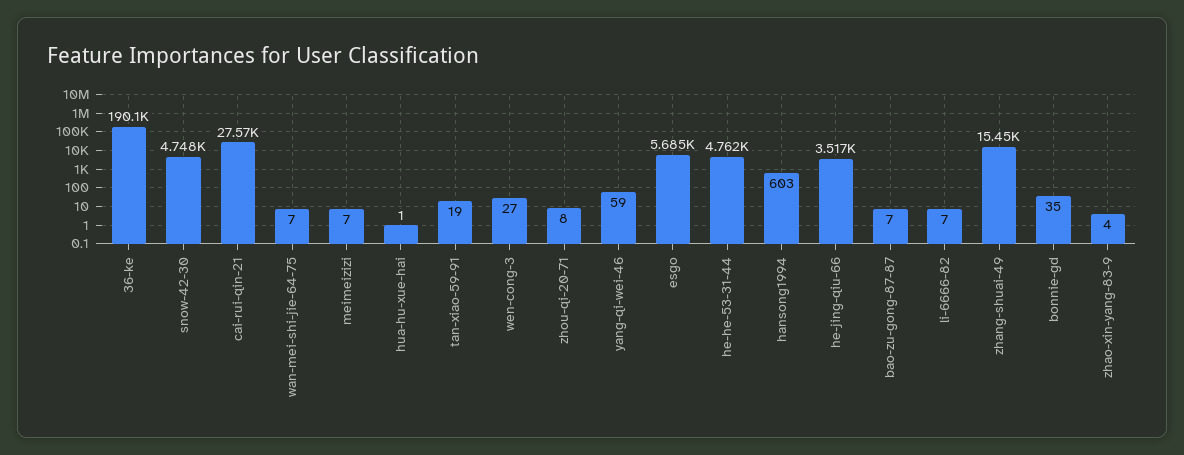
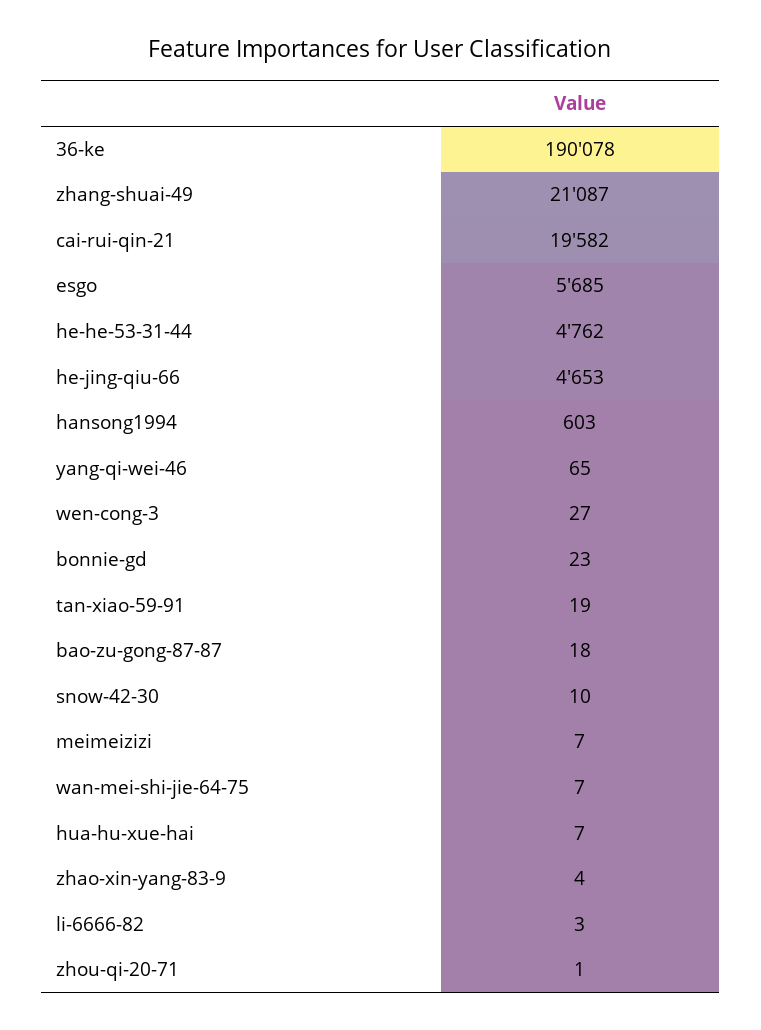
  {
    "36-ke": 190078,
-   "snow-42-30": 4748,
+   "snow-42-30": 10,
-   "cai-rui-qin-21": 27570,
+   "cai-rui-qin-21": 19582,
    "wan-mei-shi-jie-64-75": 7,
    "meimeizizi": 7,
-   "hua-hu-xue-hai": 1,
+   "hua-hu-xue-hai": 7,
    "tan-xiao-59-91": 19,
    "wen-cong-3": 27,
-   "zhou-qi-20-71": 8,
+   "zhou-qi-20-71": 1,
-   "yang-qi-wei-46": 59,
+   "yang-qi-wei-46": 65,
    "esgo": 5685,
    "he-he-53-31-44": 4762,
    "hansong1994": 603,
-   "he-jing-qiu-66": 3517,
+   "he-jing-qiu-66": 4653,
-   "bao-zu-gong-87-87": 7,
+   "bao-zu-gong-87-87": 18,
-   "li-6666-82": 7,
+   "li-6666-82": 3,
-   "zhang-shuai-49": 15450,
+   "zhang-shuai-49": 21087,
-   "bonnie-gd": 35,
+   "bonnie-gd": 23,
    "zhao-xin-yang-83-9": 4
  }

